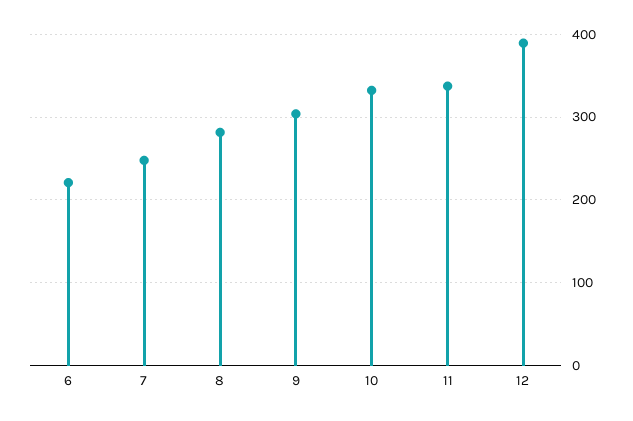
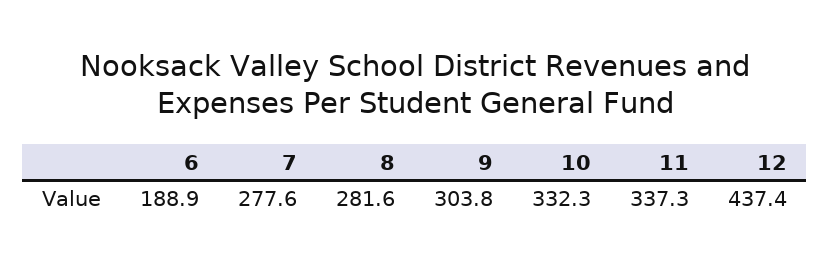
  {
-   "6": 220,
+   "6": 188.9,
-   "7": 250,
+   "7": 277.6,
    "8": 281.6,
    "9": 303.8,
    "10": 332.3,
    "11": 337.3,
-   "12": 390
+   "12": 437.4
  }

